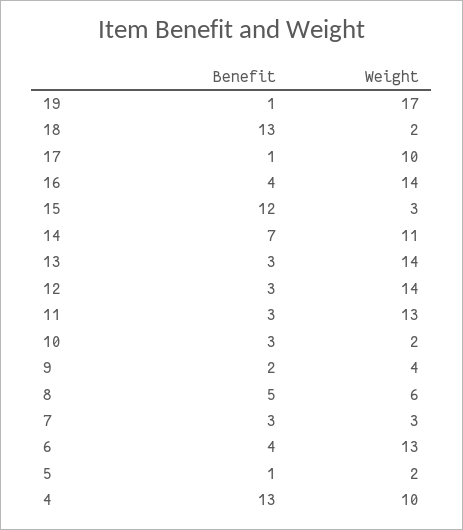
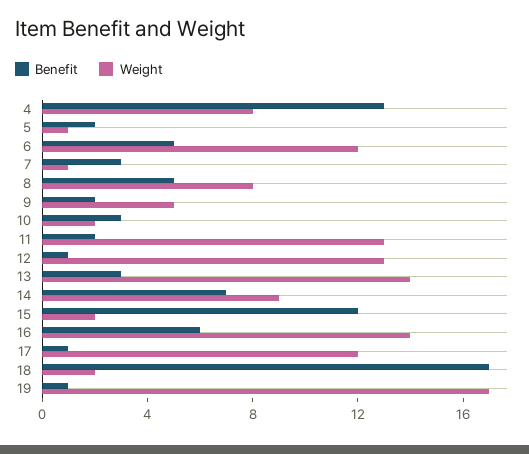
  {
    "Benefit": {
      "19": 1,
-     "18": 13,
+     "18": 17,
      "17": 1,
-     "16": 4,
+     "16": 6,
      "15": 12,
      "14": 7,
      "13": 3,
-     "12": 3,
+     "12": 1,
-     "11": 3,
+     "11": 2,
      "10": 3,
      "9": 2,
      "8": 5,
      "7": 3,
-     "6": 4,
+     "6": 5,
-     "5": 1,
+     "5": 2,
      "4": 13
    },
    "Weight": {
      "19": 17,
      "18": 2,
-     "17": 10,
+     "17": 12,
      "16": 14,
-     "15": 3,
+     "15": 2,
-     "14": 11,
+     "14": 9,
      "13": 14,
-     "12": 14,
+     "12": 13,
      "11": 13,
      "10": 2,
-     "9": 4,
+     "9": 5,
-     "8": 6,
+     "8": 8,
-     "7": 3,
+     "7": 1,
-     "6": 13,
+     "6": 12,
-     "5": 2,
+     "5": 1,
-     "4": 10
+     "4": 8
    }
  }

